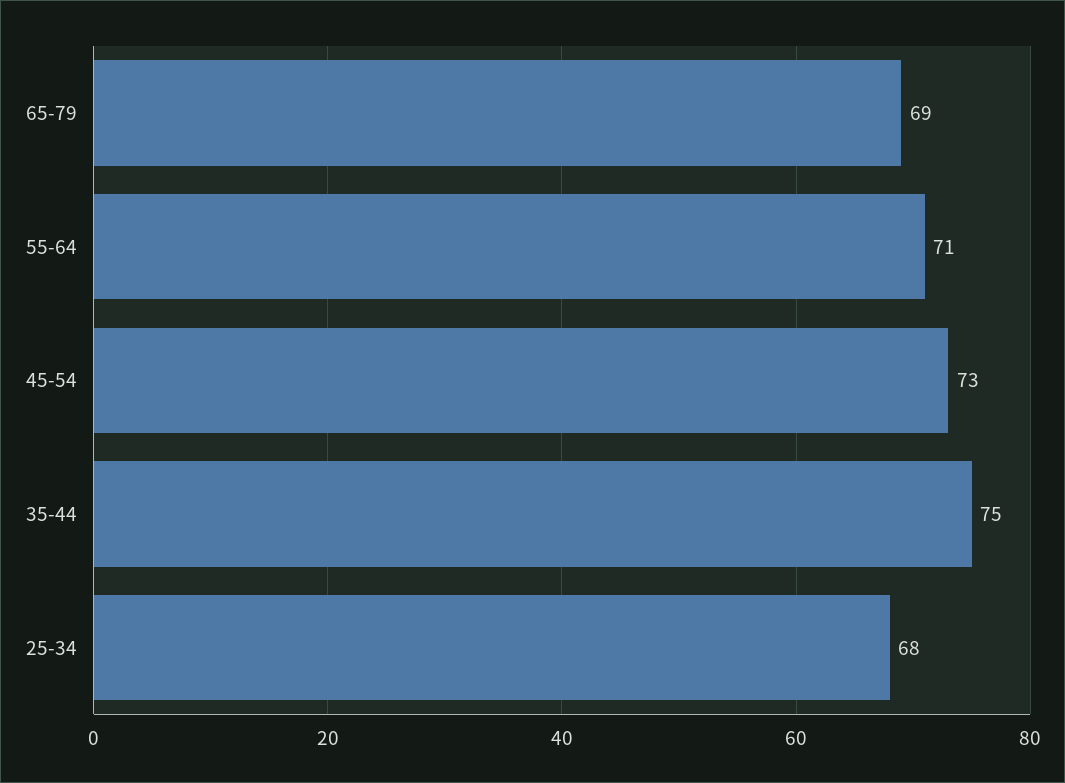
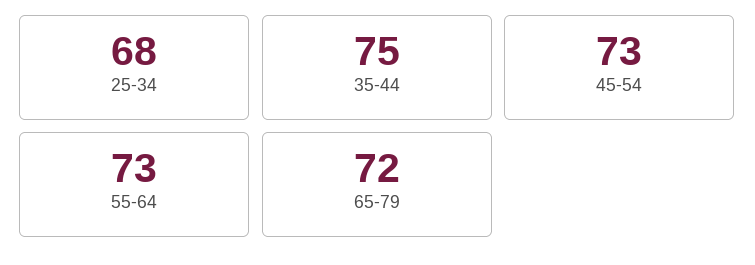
  {
-   "65-79": 69,
+   "65-79": 72,
-   "55-64": 71,
+   "55-64": 73,
    "45-54": 73,
    "35-44": 75,
    "25-34": 68
  }

